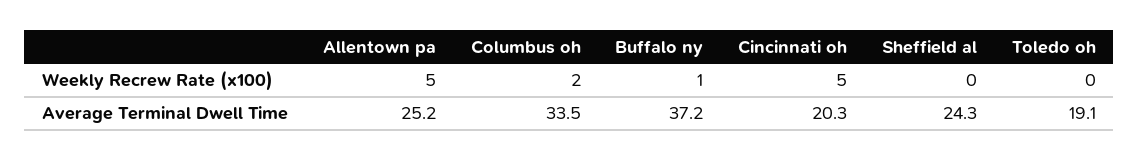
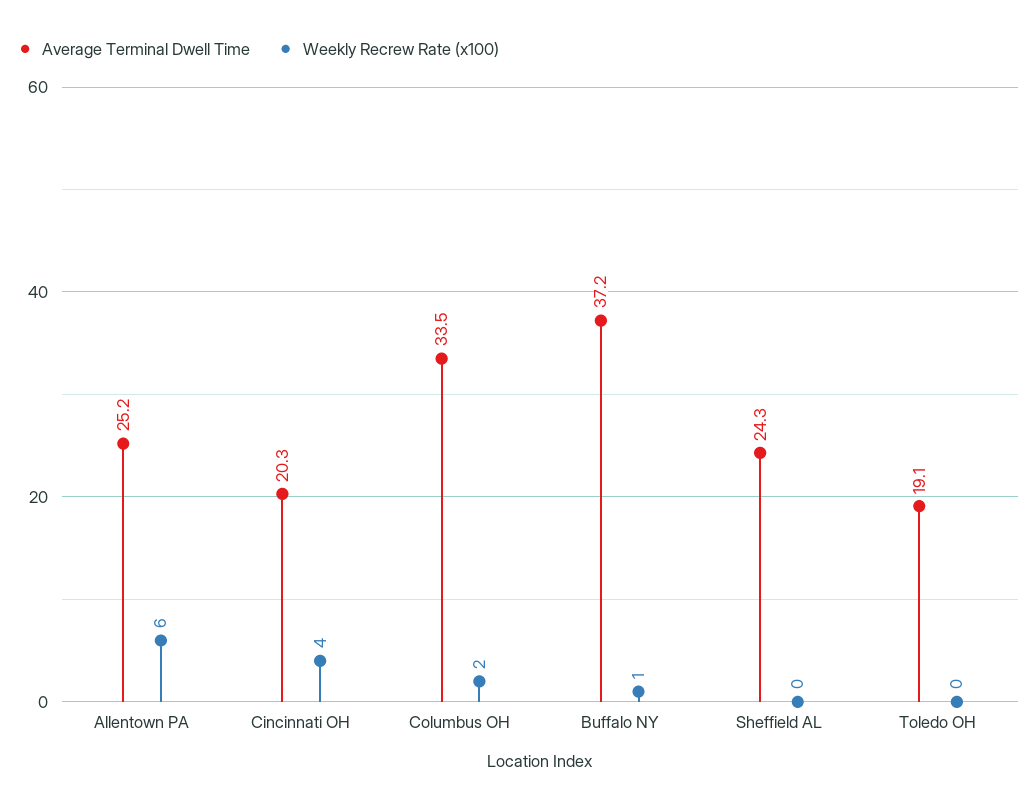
  {
    "Weekly Recrew Rate (x100)": {
-     "Allentown pa": 5,
+     "Allentown pa": 6,
      "Columbus oh": 2,
      "Buffalo ny": 1,
-     "Cincinnati oh": 5,
+     "Cincinnati oh": 4,
      "Sheffield al": 0,
      "Toledo oh": 0
    },
    "Average Terminal Dwell Time": {
      "Allentown pa": 25.2,
      "Columbus oh": 33.5,
      "Buffalo ny": 37.2,
      "Cincinnati oh": 20.3,
      "Sheffield al": 24.3,
      "Toledo oh": 19.1
    }
  }

